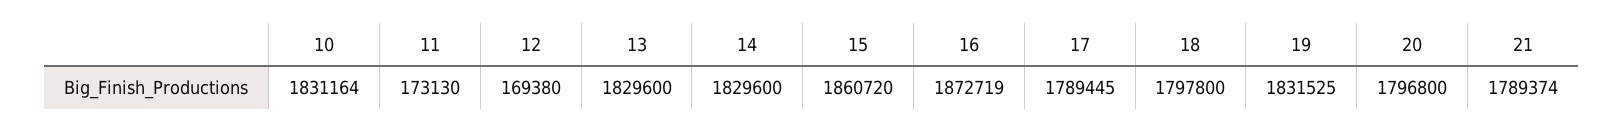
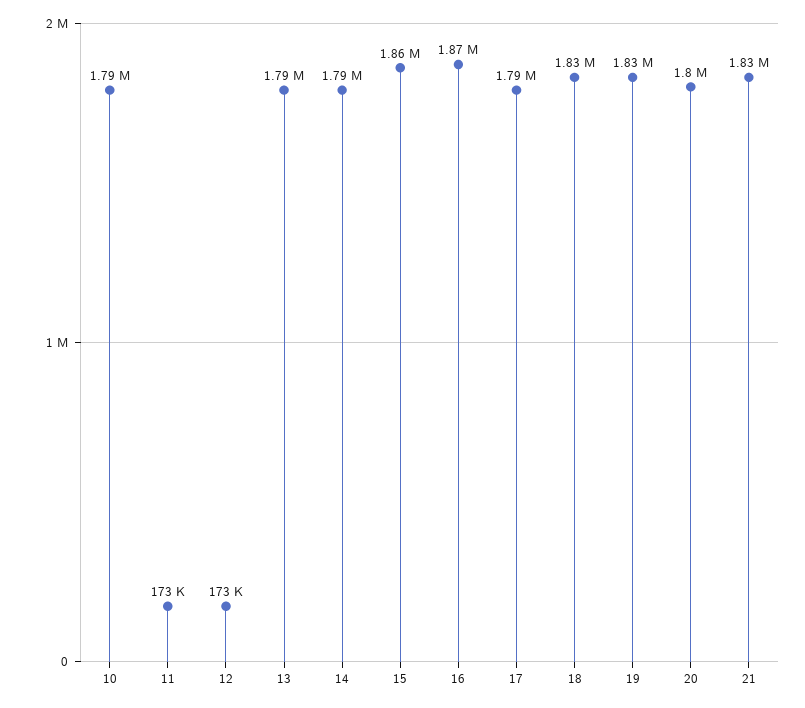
  {
-   "10": 1831164,
+   "10": 1790000,
    "11": 173130,
-   "12": 169380,
+   "12": 173000,
-   "13": 1829600,
+   "13": 1790000,
-   "14": 1829600,
+   "14": 1790000,
    "15": 1860720,
    "16": 1872719,
    "17": 1789445,
-   "18": 1797800,
+   "18": 1830000,
    "19": 1831525,
    "20": 1796800,
-   "21": 1789374
+   "21": 1830000
  }

